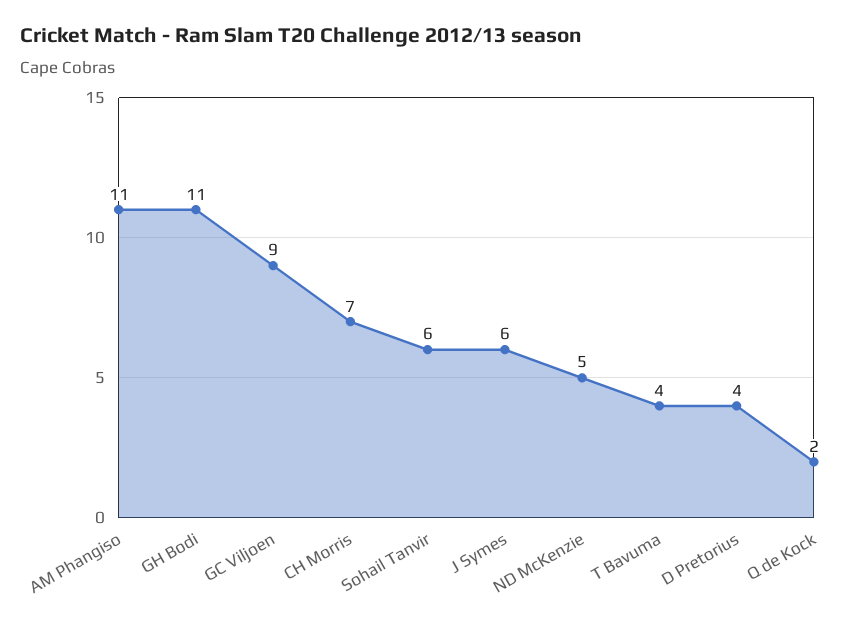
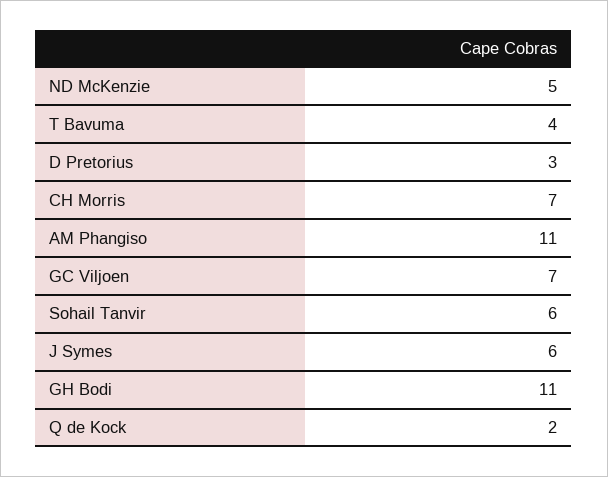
  {
    "AM Phangiso": 11,
    "GH Bodi": 11,
-   "GC Viljoen": 9,
+   "GC Viljoen": 7,
    "CH Morris": 7,
    "Sohail Tanvir": 6,
    "J Symes": 6,
    "ND McKenzie": 5,
    "T Bavuma": 4,
-   "D Pretorius": 4,
+   "D Pretorius": 3,
    "Q de Kock": 2
  }

